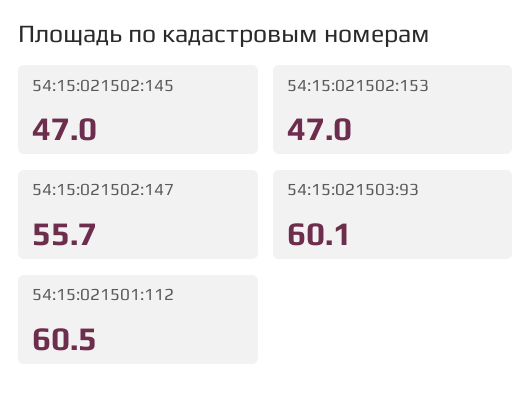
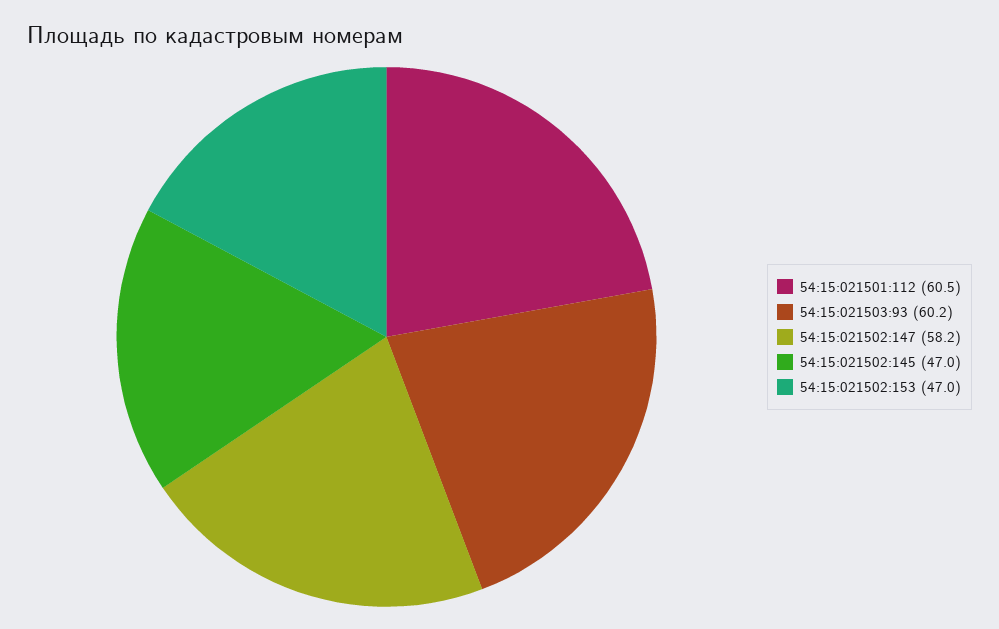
  {
    "54:15:021502:145": 47,
    "54:15:021502:153": 47,
-   "54:15:021502:147": 55.7,
+   "54:15:021502:147": 58.2,
-   "54:15:021503:93": 60.1,
+   "54:15:021503:93": 60.2,
    "54:15:021501:112": 60.5
  }

